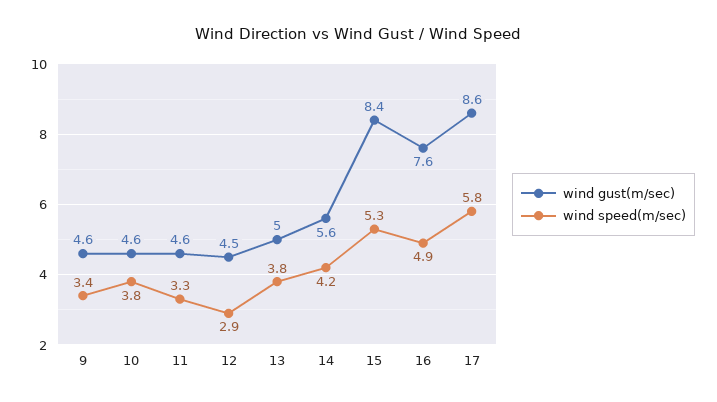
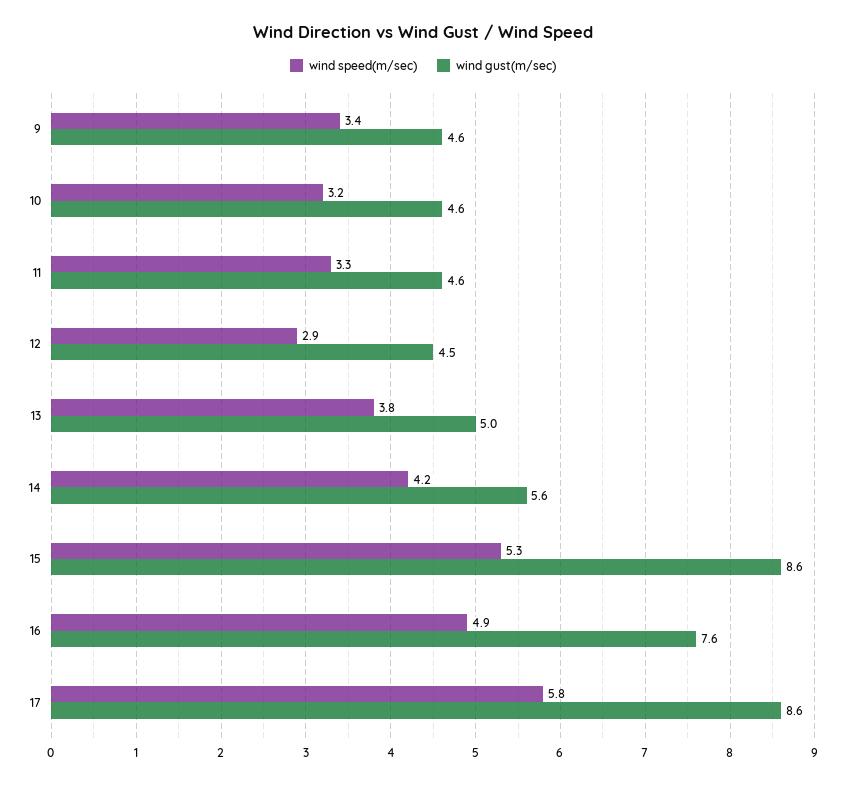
  {
    "wind gust(m/sec)": {
      "9": 4.6,
      "10": 4.6,
      "11": 4.6,
      "12": 4.5,
      "13": 5,
      "14": 5.6,
-     "15": 8.4,
+     "15": 8.6,
      "16": 7.6,
      "17": 8.6
    },
    "wind speed(m/sec)": {
      "9": 3.4,
-     "10": 3.8,
+     "10": 3.2,
      "11": 3.3,
      "12": 2.9,
      "13": 3.8,
      "14": 4.2,
      "15": 5.3,
      "16": 4.9,
      "17": 5.8
    }
  }

